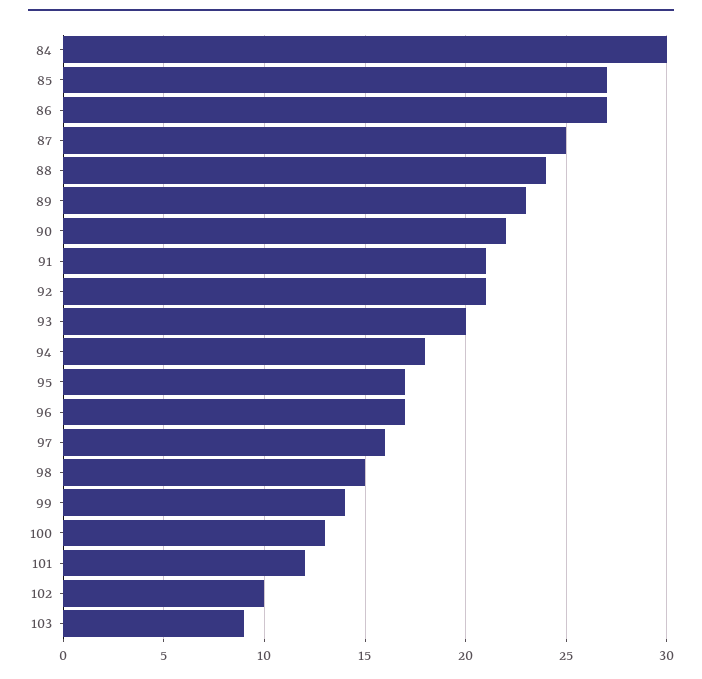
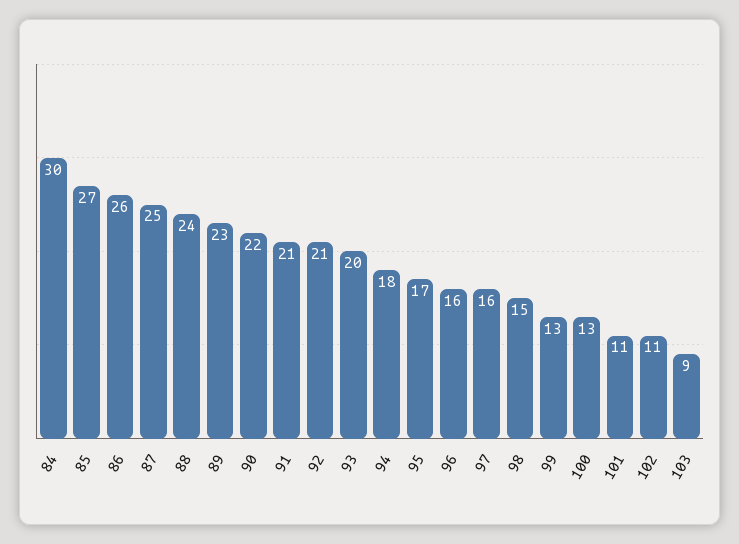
  {
    "84": 30,
    "85": 27,
-   "86": 27,
+   "86": 26,
    "87": 25,
    "88": 24,
    "89": 23,
    "90": 22,
    "91": 21,
    "92": 21,
    "93": 20,
    "94": 18,
    "95": 17,
-   "96": 17,
+   "96": 16,
    "97": 16,
    "98": 15,
-   "99": 14,
+   "99": 13,
    "100": 13,
-   "101": 12,
+   "101": 11,
-   "102": 10,
+   "102": 11,
    "103": 9
  }

